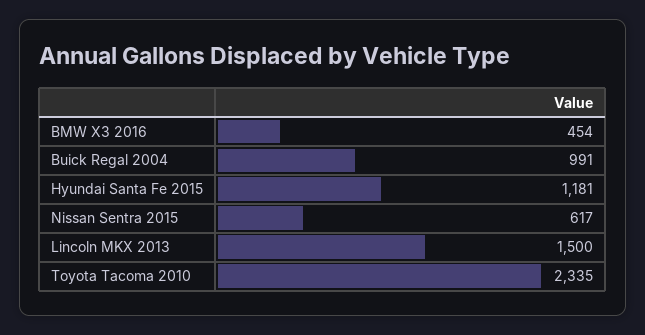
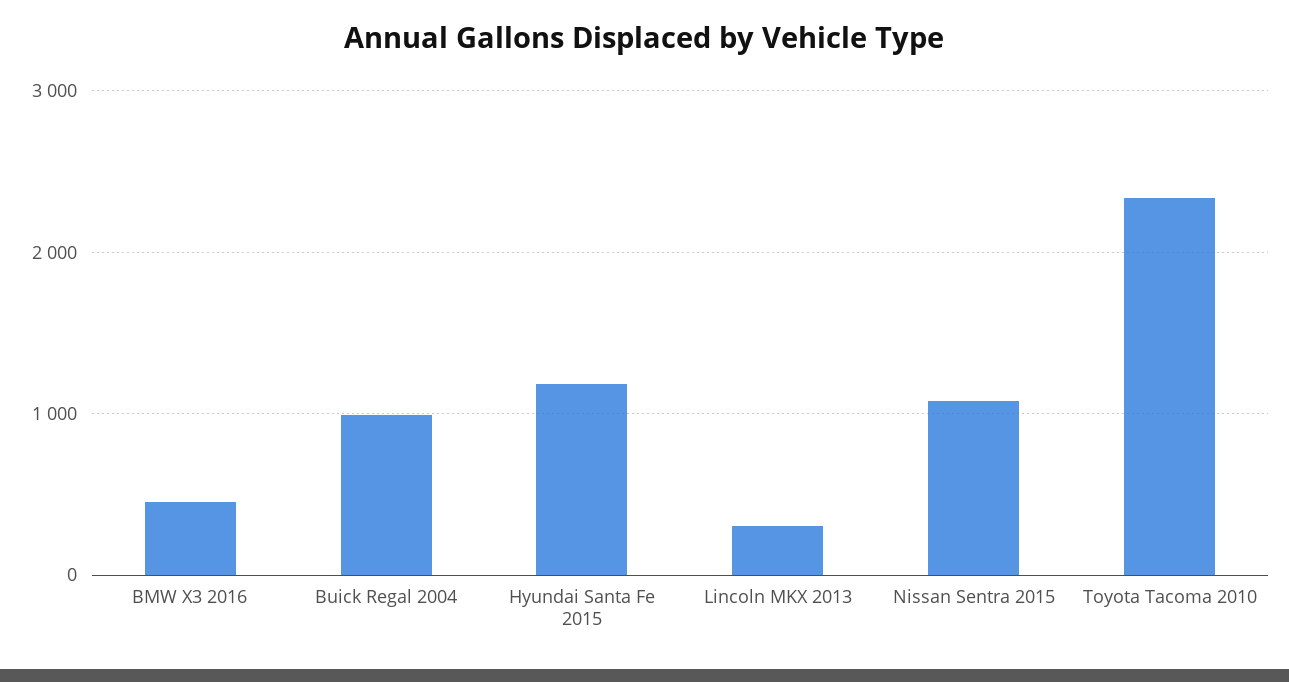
  {
    "BMW X3 2016": 454,
    "Buick Regal 2004": 991,
    "Hyundai Santa Fe 2015": 1181,
-   "Nissan Sentra 2015": 617,
+   "Nissan Sentra 2015": 1100,
-   "Lincoln MKX 2013": 1500,
+   "Lincoln MKX 2013": 300,
    "Toyota Tacoma 2010": 2335
  }

